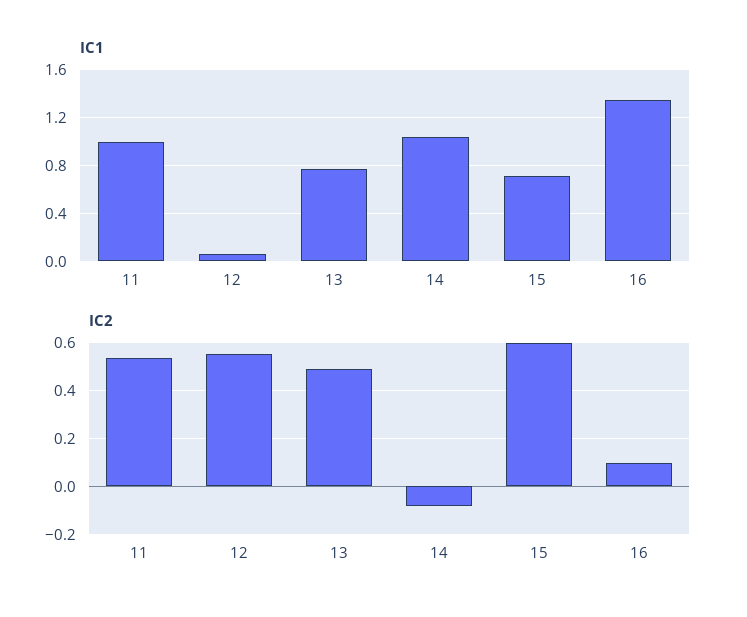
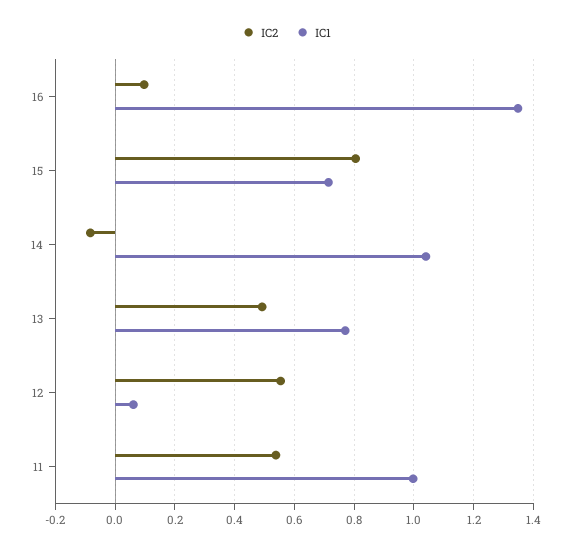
  {
    "IC1": {
      "11": 1,
      "12": 0.05,
      "13": 0.775,
      "14": 1.05,
      "15": 0.725,
      "16": 1.35
    },
    "IC2": {
      "11": 0.55,
      "12": 0.55,
      "13": 0.5,
      "14": -0.075,
-     "15": 0.6,
+     "15": 0.8,
      "16": 0.1
    }
  }

